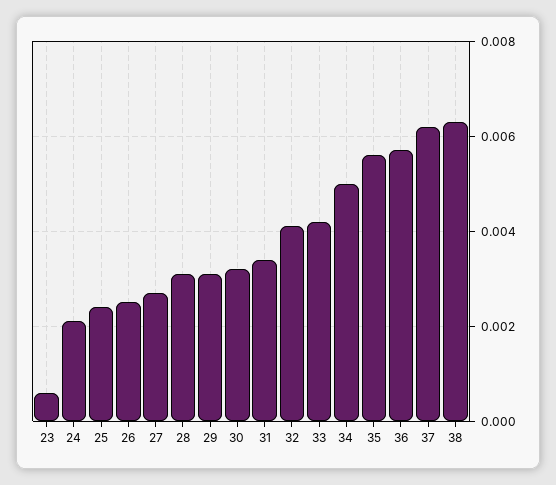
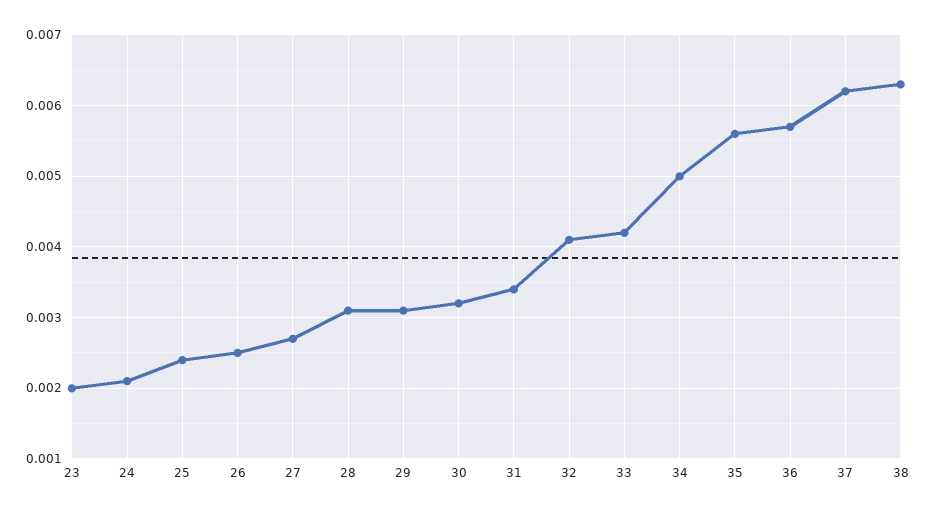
  {
-   "23": 0.0005,
+   "23": 0.002,
    "24": 0.0021,
    "25": 0.0024,
    "26": 0.0025,
    "27": 0.0027,
    "28": 0.0031,
    "29": 0.0031,
    "30": 0.0032,
    "31": 0.0034,
    "32": 0.0041,
    "33": 0.0042,
    "34": 0.005,
    "35": 0.0056,
    "36": 0.0057,
    "37": 0.0062,
    "38": 0.0063
  }

